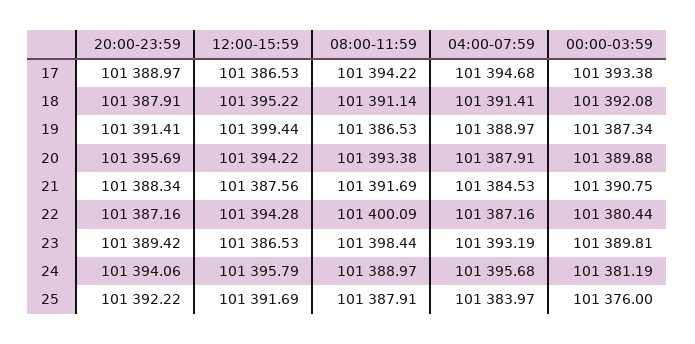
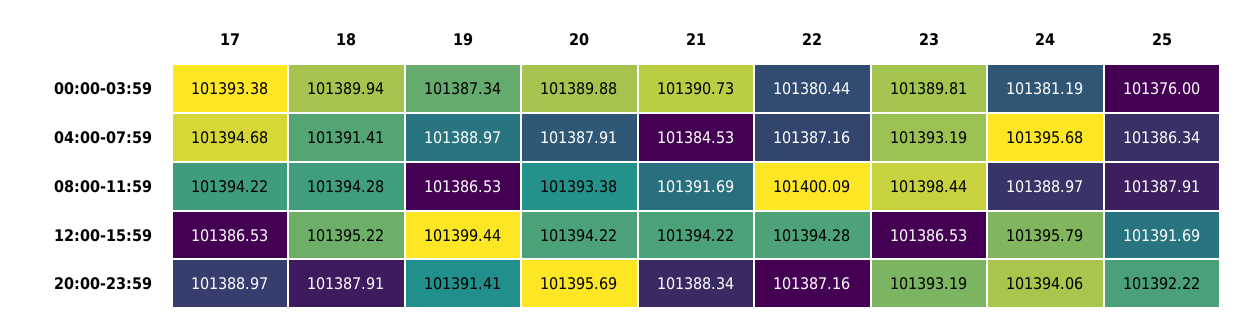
  {
    "20:00-23:59": {
      "17": 101388.97,
      "18": 101387.91,
      "19": 101391.41,
      "20": 101395.69,
      "21": 101388.34,
      "22": 101387.16,
-     "23": 101389.42,
+     "23": 101393.19,
      "24": 101394.06,
      "25": 101392.22
    },
    "12:00-15:59": {
      "17": 101386.53,
      "18": 101395.22,
      "19": 101399.44,
      "20": 101394.22,
-     "21": 101387.56,
+     "21": 101394.22,
      "22": 101394.28,
      "23": 101386.53,
      "24": 101395.79,
      "25": 101391.69
    },
    "08:00-11:59": {
      "17": 101394.22,
-     "18": 101391.14,
+     "18": 101394.28,
      "19": 101386.53,
      "20": 101393.38,
      "21": 101391.69,
      "22": 101400.09,
      "23": 101398.44,
      "24": 101388.97,
      "25": 101387.91
    },
    "04:00-07:59": {
      "17": 101394.68,
      "18": 101391.41,
      "19": 101388.97,
      "20": 101387.91,
      "21": 101384.53,
      "22": 101387.16,
      "23": 101393.19,
      "24": 101395.68,
-     "25": 101383.97
+     "25": 101386.34
    },
    "00:00-03:59": {
      "17": 101393.38,
-     "18": 101392.08,
+     "18": 101389.94,
      "19": 101387.34,
      "20": 101389.88,
-     "21": 101390.75,
+     "21": 101390.73,
      "22": 101380.44,
      "23": 101389.81,
      "24": 101381.19,
      "25": 101376
    }
  }

